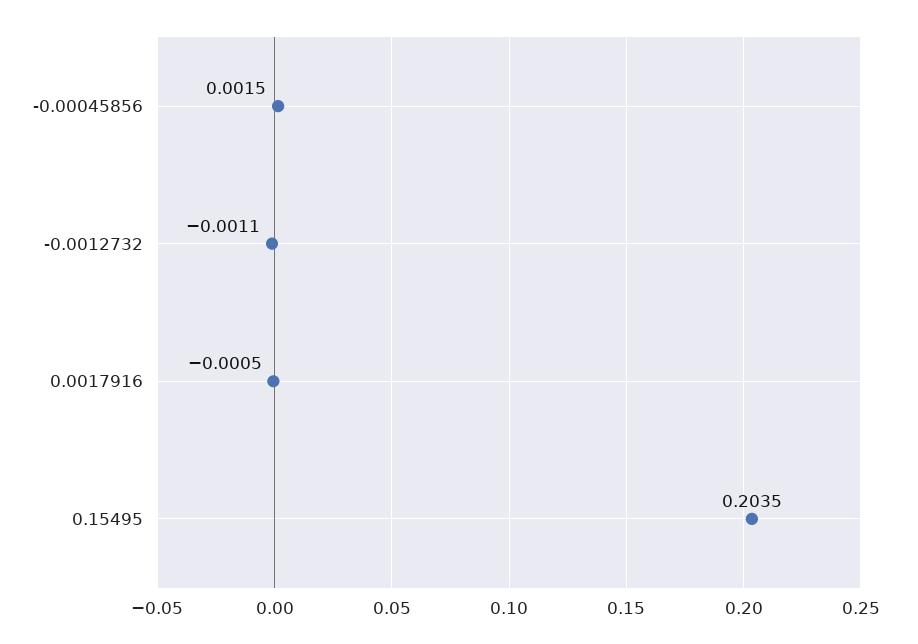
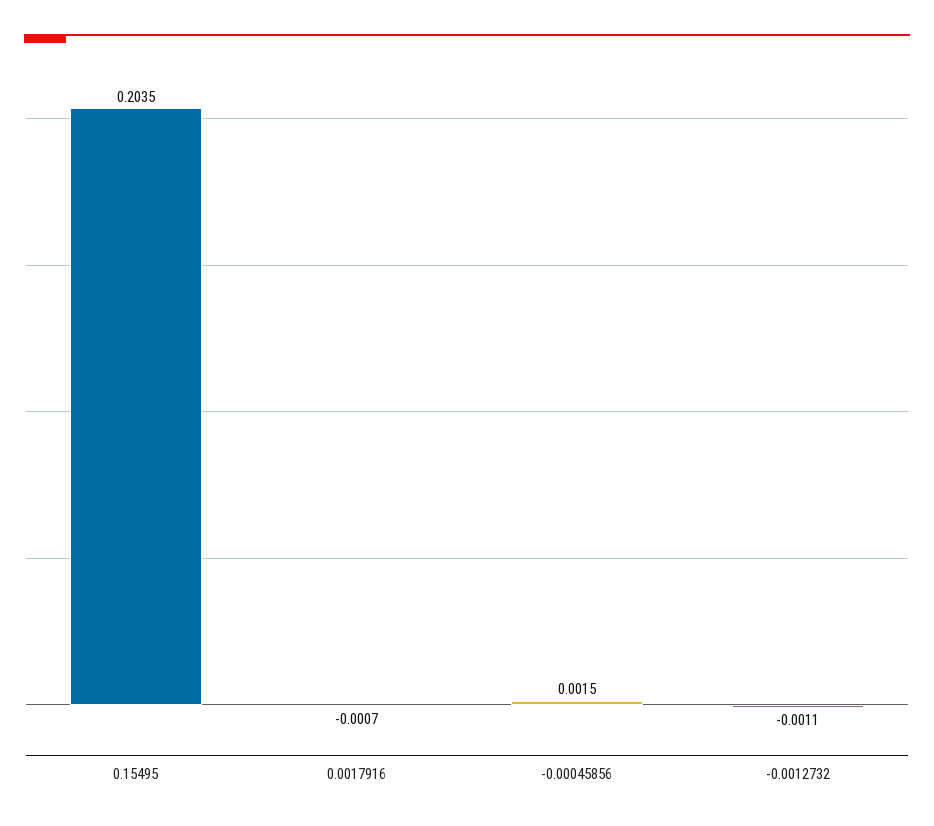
  {
    "-0.00045856": 0.0015,
    "-0.0012732": -0.0011,
-   "0.0017916": -0.0005,
+   "0.0017916": -0.0007,
    "0.15495": 0.2035
  }

